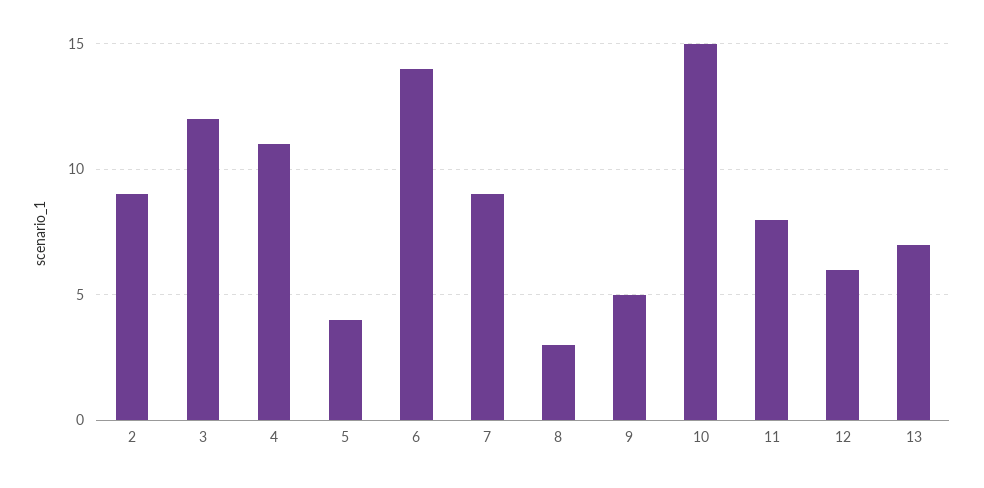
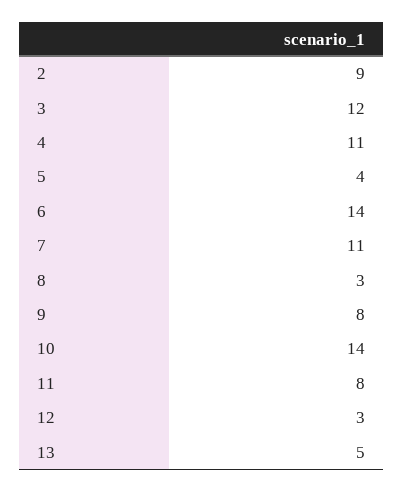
  {
    "2": 9,
    "3": 12,
    "4": 11,
    "5": 4,
    "6": 14,
-   "7": 9,
+   "7": 11,
    "8": 3,
-   "9": 5,
+   "9": 8,
-   "10": 15,
+   "10": 14,
    "11": 8,
-   "12": 6,
+   "12": 3,
-   "13": 7
+   "13": 5
  }

